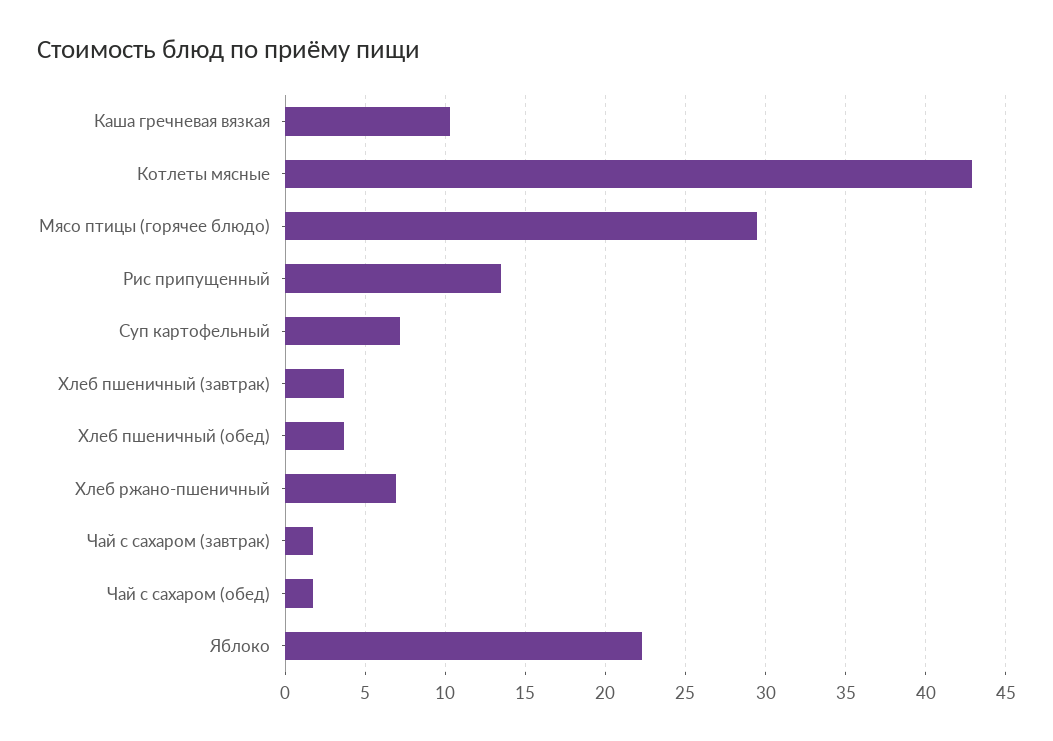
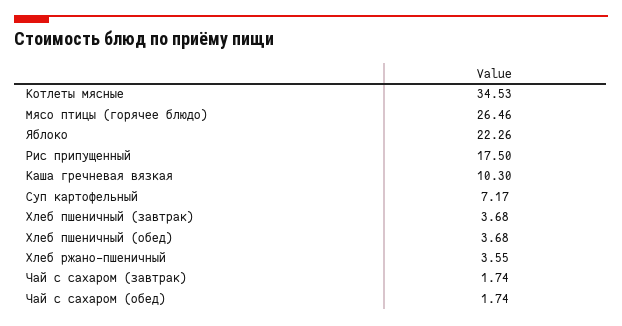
  {
    "Каша гречневая вязкая": 10.3,
-   "Котлеты мясные": 43,
+   "Котлеты мясные": 34.53,
-   "Мясо птицы (горячее блюдо)": 29.5,
+   "Мясо птицы (горячее блюдо)": 26.46,
-   "Рис припущенный": 13.5,
+   "Рис припущенный": 17.5,
    "Суп картофельный": 7.17,
    "Хлеб пшеничный (завтрак)": 3.68,
    "Хлеб пшеничный (обед)": 3.68,
-   "Хлеб ржано-пшеничный": 7,
+   "Хлеб ржано-пшеничный": 3.55,
    "Чай с сахаром (завтрак)": 1.74,
    "Чай с сахаром (обед)": 1.74,
    "Яблоко": 22.26
  }

